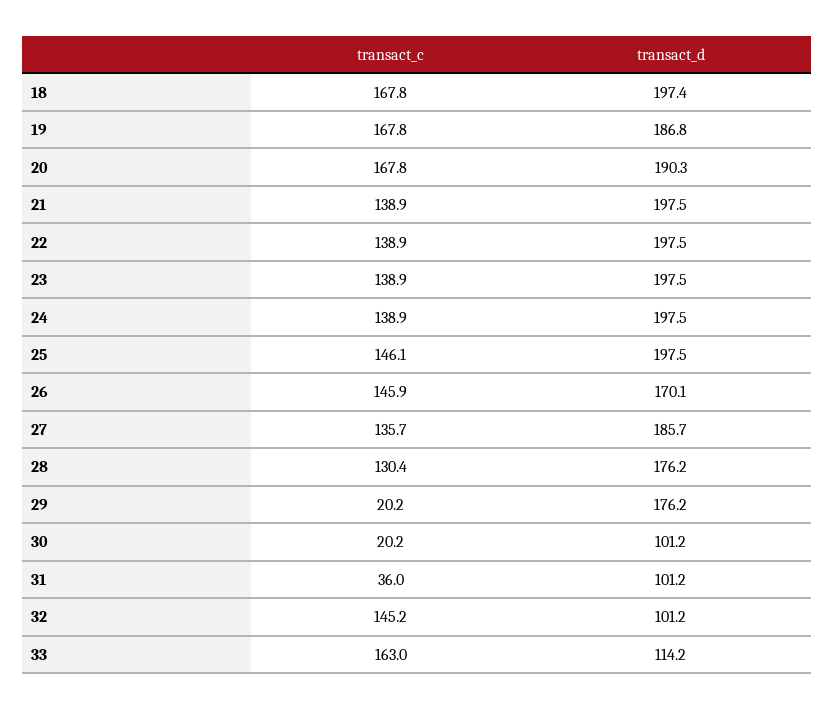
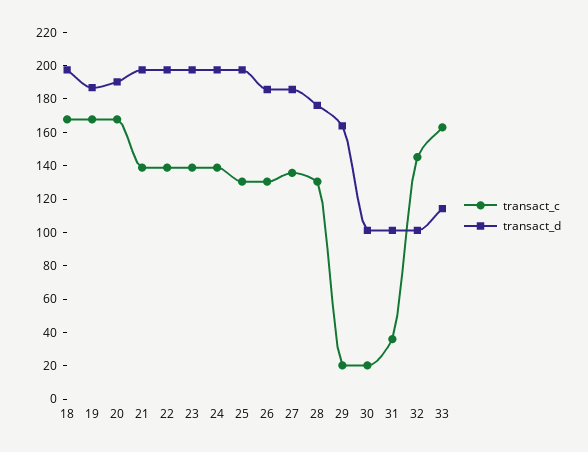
  {
    "transact_c": {
      "18": 167.8,
      "19": 167.8,
      "20": 167.8,
      "21": 138.9,
      "22": 138.9,
      "23": 138.9,
      "24": 138.9,
-     "25": 146.1,
+     "25": 130,
-     "26": 145.9,
+     "26": 130,
      "27": 135.7,
      "28": 130.4,
      "29": 20.2,
      "30": 20.2,
      "31": 36,
      "32": 145.2,
      "33": 163
    },
    "transact_d": {
      "18": 197.4,
      "19": 186.8,
      "20": 190.3,
      "21": 197.5,
      "22": 197.5,
      "23": 197.5,
      "24": 197.5,
      "25": 197.5,
-     "26": 170.1,
+     "26": 185,
      "27": 185.7,
      "28": 176.2,
-     "29": 176.2,
+     "29": 165,
      "30": 101.2,
      "31": 101.2,
      "32": 101.2,
      "33": 114.2
    }
  }

